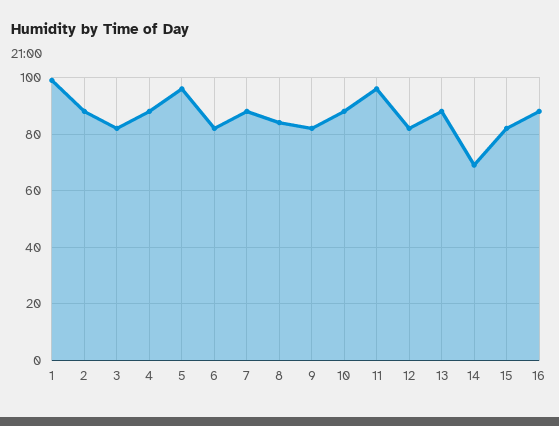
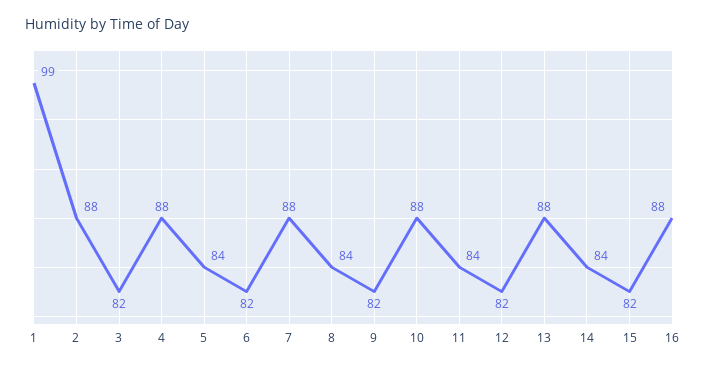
  {
    "1": 99,
    "2": 88,
    "3": 82,
    "4": 88,
-   "5": 95,
+   "5": 84,
    "6": 82,
    "7": 88,
    "8": 84,
    "9": 82,
    "10": 88,
-   "11": 95,
+   "11": 84,
    "12": 82,
    "13": 88,
-   "14": 70,
+   "14": 84,
    "15": 82,
    "16": 88
  }

